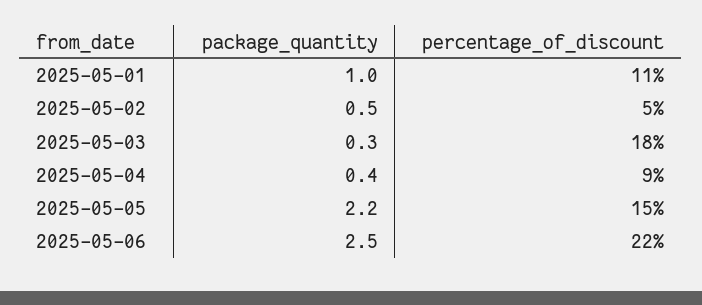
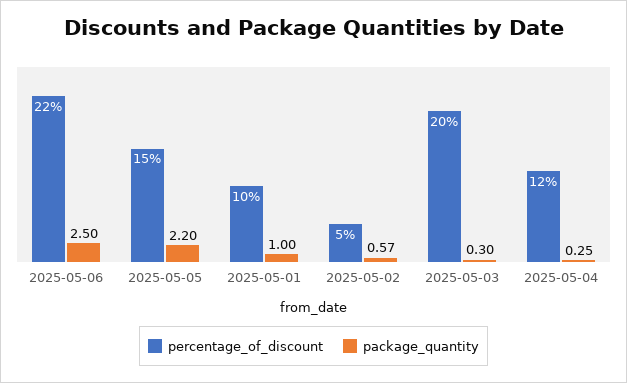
  {
    "package_quantity": {
      "2025-05-01": 1,
-     "2025-05-02": 0.5,
+     "2025-05-02": 0.57,
      "2025-05-03": 0.3,
-     "2025-05-04": 0.4,
+     "2025-05-04": 0.25,
      "2025-05-05": 2.2,
      "2025-05-06": 2.5
    },
    "percentage_of_discount": {
-     "2025-05-01": 11,
+     "2025-05-01": 10,
      "2025-05-02": 5,
-     "2025-05-03": 18,
+     "2025-05-03": 20,
-     "2025-05-04": 9,
+     "2025-05-04": 12,
      "2025-05-05": 15,
      "2025-05-06": 22
    }
  }

